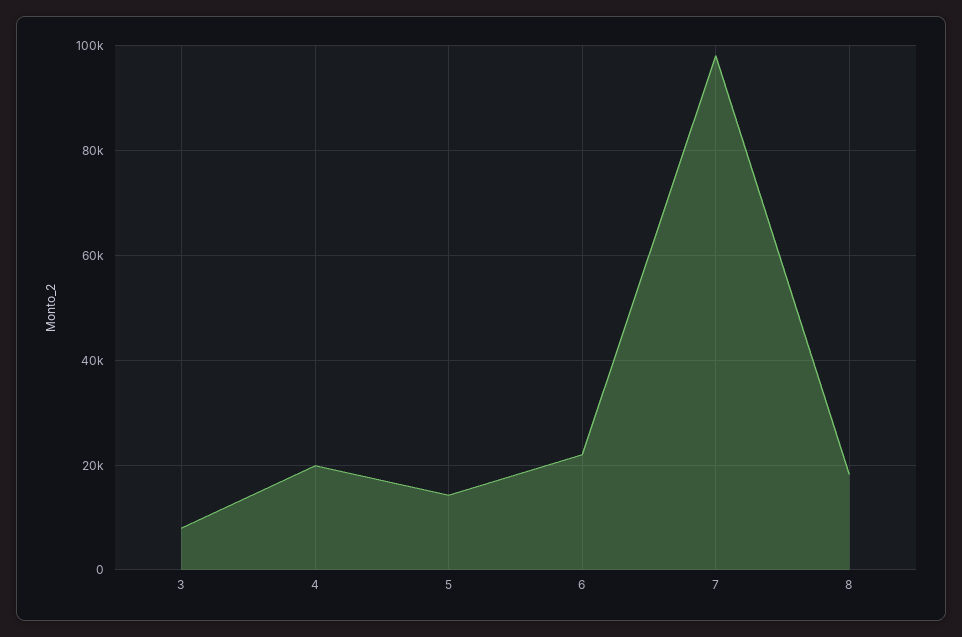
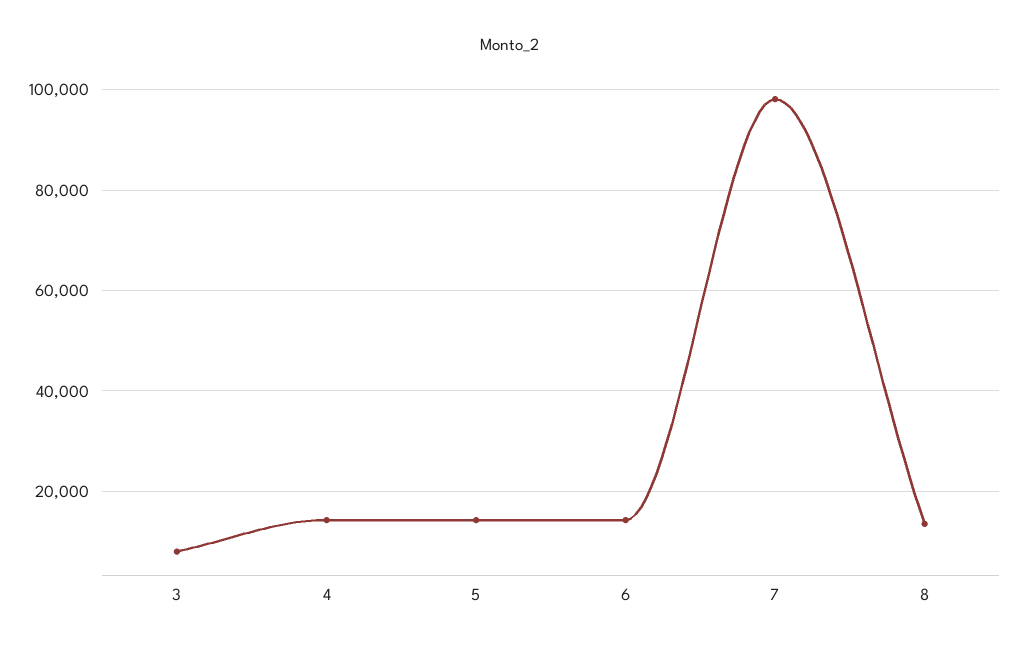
  {
    "3": 8000,
-   "4": 20000,
+   "4": 14000,
    "5": 14000,
-   "6": 22000,
+   "6": 14000,
    "7": 98000,
-   "8": 18000
+   "8": 14000
  }

